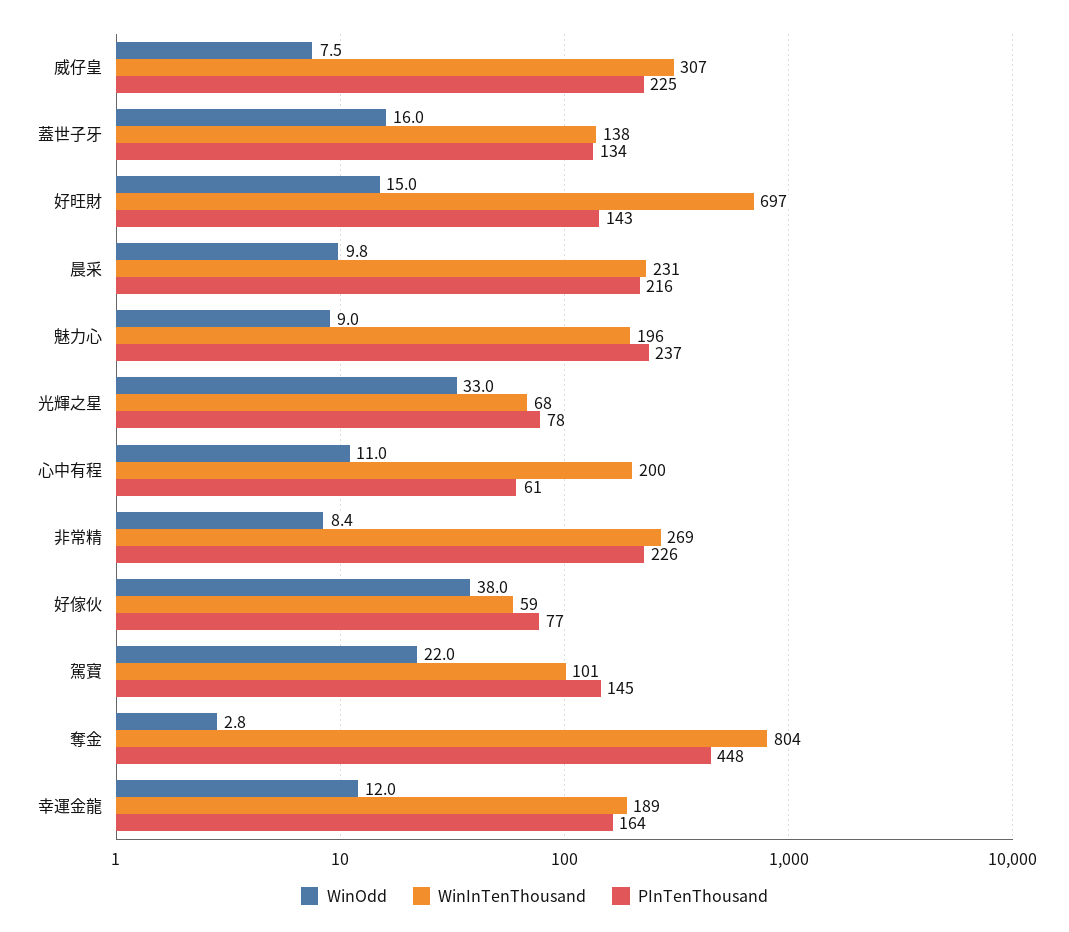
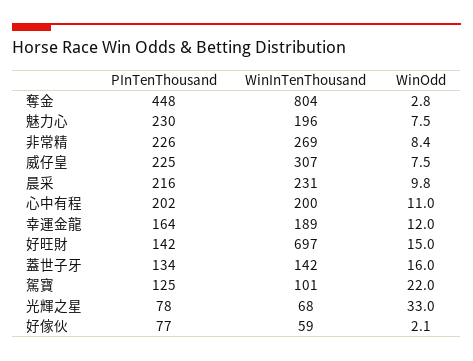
  {
    "WinOdd": {
      "威仔皇": 7.5,
      "蓋世子牙": 16,
      "好旺財": 15,
      "晨采": 9.8,
-     "魅力心": 9,
+     "魅力心": 7.5,
      "光輝之星": 33,
      "心中有程": 11,
      "非常精": 8.4,
-     "好傢伙": 38,
+     "好傢伙": 2.1,
      "駕寶": 22,
      "奪金": 2.8,
      "幸運金龍": 12
    },
    "WinInTenThousand": {
      "威仔皇": 307,
-     "蓋世子牙": 138,
+     "蓋世子牙": 142,
      "好旺財": 697,
      "晨采": 231,
      "魅力心": 196,
      "光輝之星": 68,
      "心中有程": 200,
      "非常精": 269,
      "好傢伙": 59,
      "駕寶": 101,
      "奪金": 804,
      "幸運金龍": 189
    },
    "PInTenThousand": {
      "威仔皇": 225,
      "蓋世子牙": 134,
-     "好旺財": 143,
+     "好旺財": 142,
      "晨采": 216,
-     "魅力心": 237,
+     "魅力心": 230,
      "光輝之星": 78,
-     "心中有程": 61,
+     "心中有程": 202,
      "非常精": 226,
      "好傢伙": 77,
-     "駕寶": 145,
+     "駕寶": 125,
      "奪金": 448,
      "幸運金龍": 164
    }
  }

